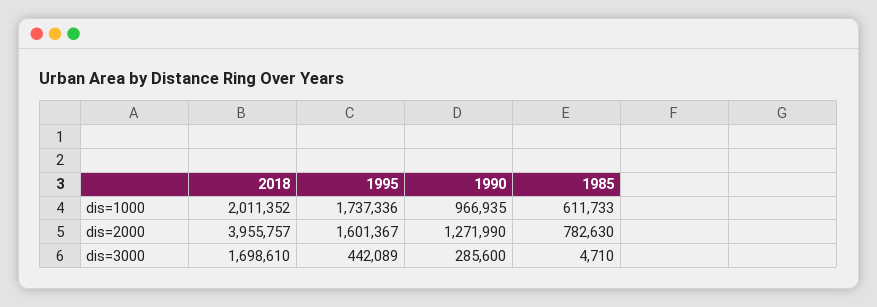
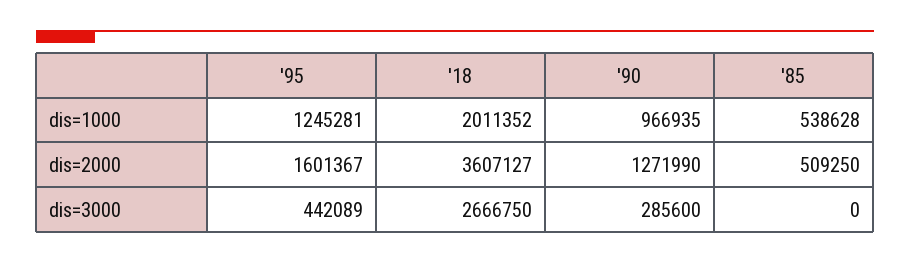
  {
    "2018": {
      "dis=1000": 2011352,
-     "dis=2000": 3955757,
+     "dis=2000": 3607127,
-     "dis=3000": 1698610
+     "dis=3000": 2666750
    },
    "1995": {
-     "dis=1000": 1737336,
+     "dis=1000": 1245281,
      "dis=2000": 1601367,
      "dis=3000": 442089
    },
    "1990": {
      "dis=1000": 966935,
      "dis=2000": 1271990,
      "dis=3000": 285600
    },
    "1985": {
-     "dis=1000": 611733,
+     "dis=1000": 538628,
-     "dis=2000": 782630,
+     "dis=2000": 509250,
-     "dis=3000": 4710
+     "dis=3000": 0
    }
  }

